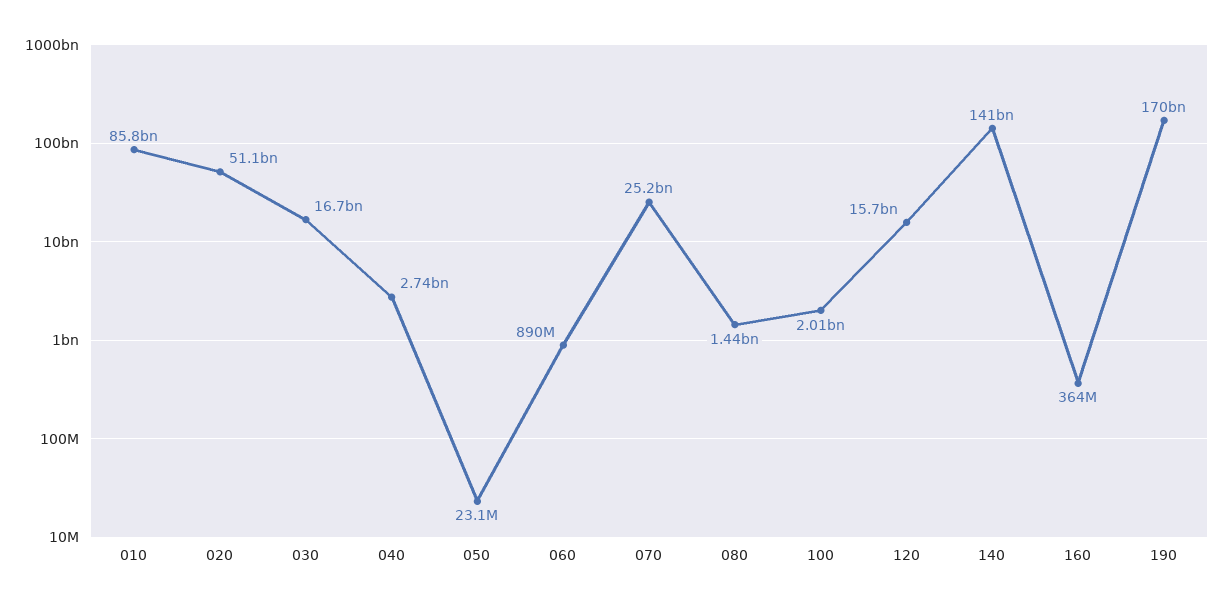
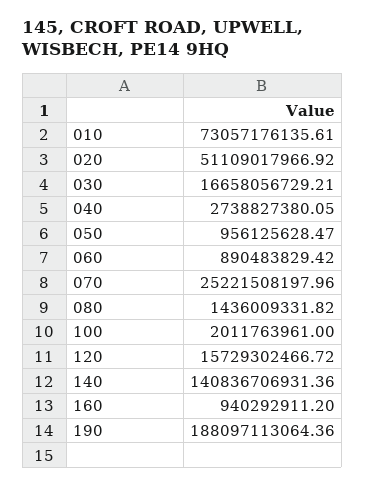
  {
-   "010": 85800000000,
+   "010": 73057176135.61,
    "020": 51109017966.92,
    "030": 16658056729.21,
    "040": 2738827380.05,
-   "050": 23100000,
+   "050": 956125628.47,
    "060": 890483829.42,
    "070": 25221508197.96,
    "080": 1436009331.82,
    "100": 2011763961,
    "120": 15729302466.72,
    "140": 140836706931.36,
-   "160": 364000000,
+   "160": 940292911.2,
-   "190": 170000000000
+   "190": 188097113064.36
  }

